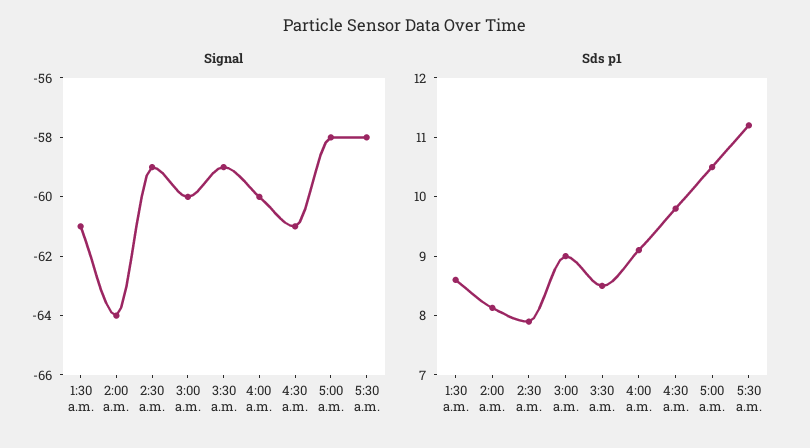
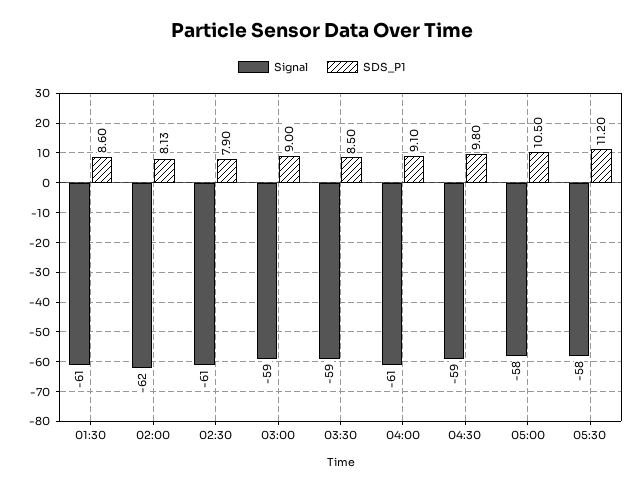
  {
    "Signal": {
      "1:30 a.m.": -61,
-     "2:00 a.m.": -64,
+     "2:00 a.m.": -62,
-     "2:30 a.m.": -59,
+     "2:30 a.m.": -61,
-     "3:00 a.m.": -60,
+     "3:00 a.m.": -59,
      "3:30 a.m.": -59,
-     "4:00 a.m.": -60,
+     "4:00 a.m.": -61,
-     "4:30 a.m.": -61,
+     "4:30 a.m.": -59,
      "5:00 a.m.": -58,
      "5:30 a.m.": -58
    },
    "Sds p1": {
      "1:30 a.m.": 8.6,
      "2:00 a.m.": 8.13,
      "2:30 a.m.": 7.9,
      "3:00 a.m.": 9,
      "3:30 a.m.": 8.5,
      "4:00 a.m.": 9.1,
      "4:30 a.m.": 9.8,
      "5:00 a.m.": 10.5,
      "5:30 a.m.": 11.2
    }
  }

